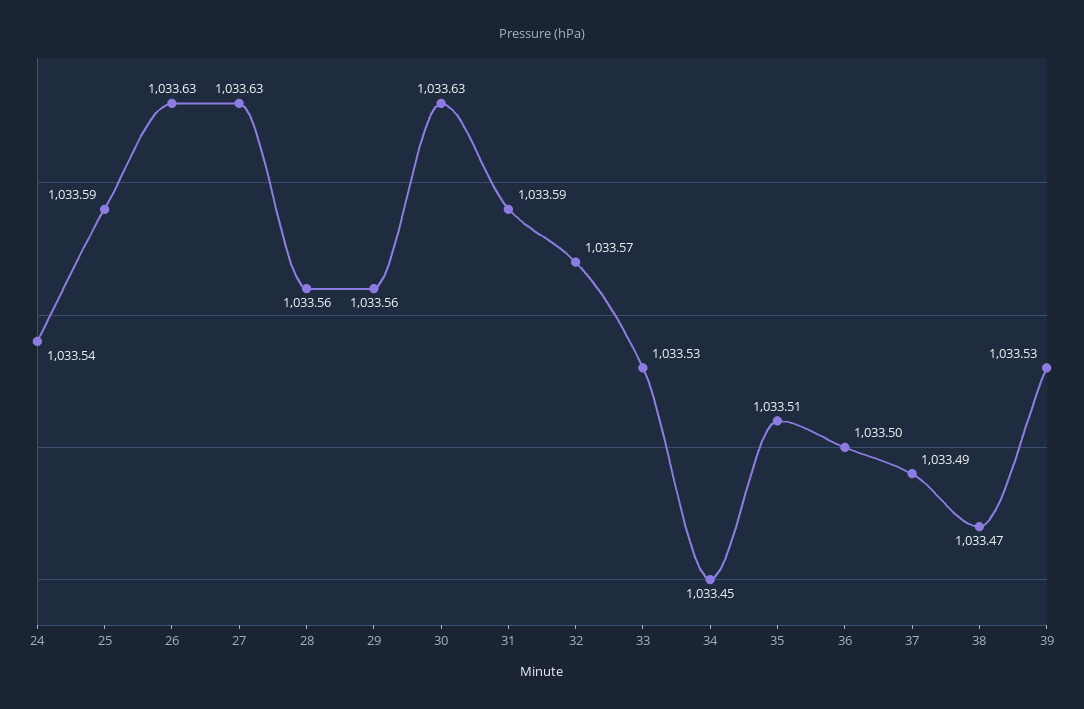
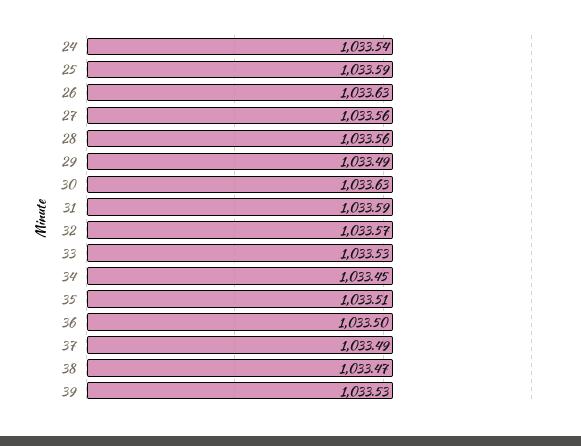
  {
    "24": 1033.54,
    "25": 1033.59,
    "26": 1033.63,
-   "27": 1033.63,
+   "27": 1033.56,
    "28": 1033.56,
-   "29": 1033.56,
+   "29": 1033.49,
    "30": 1033.63,
    "31": 1033.59,
    "32": 1033.57,
    "33": 1033.53,
    "34": 1033.45,
    "35": 1033.51,
    "36": 1033.5,
    "37": 1033.49,
    "38": 1033.47,
    "39": 1033.53
  }

